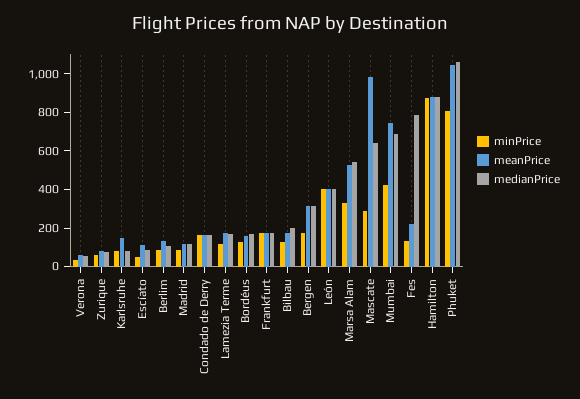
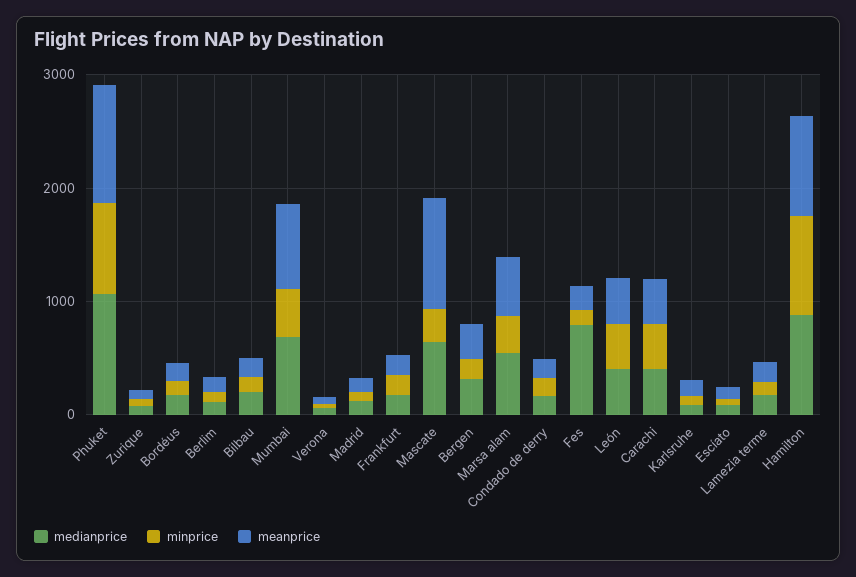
  {
    "minPrice": {
      "Verona": 50,
      "Zurique": 50,
      "Karlsruhe": 100,
      "Escíato": 50,
      "Berlim": 100,
      "Madrid": 100,
      "Condado de Derry": 150,
      "Lamezia Terme": 100,
      "Bordéus": 150,
      "Frankfurt": 150,
      "Bilbau": 150,
      "Bergen": 150,
      "León": 400,
      "Marsa Alam": 350,
      "Mascate": 300,
      "Mumbai": 450,
      "Fes": 150,
      "Hamilton": 900,
-     "Phuket": 800
+     "Phuket": 800,
+     "Carachi": 400
    },
    "meanPrice": {
      "Verona": 50,
      "Zurique": 100,
      "Karlsruhe": 150,
      "Escíato": 100,
      "Berlim": 150,
      "Madrid": 100,
      "Condado de Derry": 150,
      "Lamezia Terme": 150,
      "Bordéus": 150,
      "Frankfurt": 150,
      "Bilbau": 200,
      "Bergen": 300,
      "León": 400,
      "Marsa Alam": 550,
      "Mascate": 1000,
      "Mumbai": 750,
      "Fes": 200,
      "Hamilton": 900,
-     "Phuket": 1050
+     "Phuket": 1050,
+     "Carachi": 400
    },
    "medianPrice": {
      "Verona": 50,
      "Zurique": 50,
      "Karlsruhe": 100,
      "Escíato": 100,
      "Berlim": 100,
      "Madrid": 100,
      "Condado de Derry": 150,
      "Lamezia Terme": 150,
      "Bordéus": 150,
      "Frankfurt": 150,
      "Bilbau": 200,
      "Bergen": 300,
      "León": 400,
      "Marsa Alam": 550,
      "Mascate": 650,
      "Mumbai": 700,
      "Fes": 800,
      "Hamilton": 900,
-     "Phuket": 1050
+     "Phuket": 1050,
+     "Carachi": 400
    }
  }

